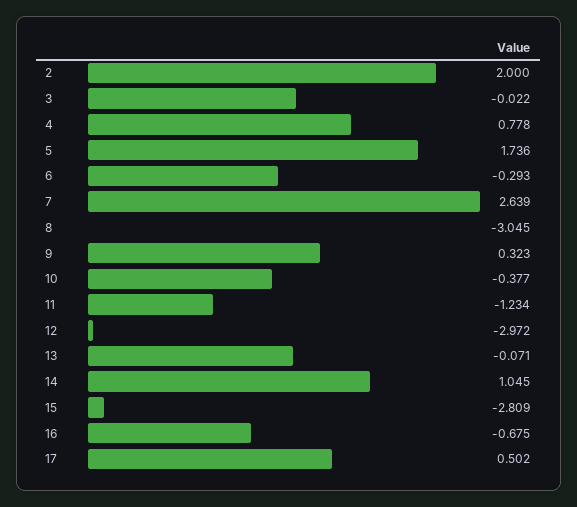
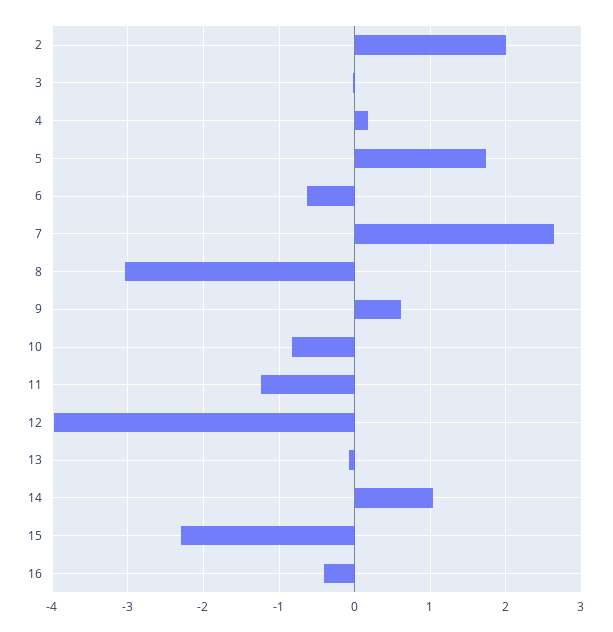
  {
    "2": 2,
    "3": -0.022,
-   "4": 0.778,
+   "4": 0.2,
    "5": 1.736,
-   "6": -0.293,
+   "6": -0.6,
    "7": 2.639,
    "8": -3.045,
-   "9": 0.323,
+   "9": 0.6,
-   "10": -0.377,
+   "10": -0.8,
    "11": -1.234,
-   "12": -2.972,
+   "12": -4,
    "13": -0.071,
    "14": 1.045,
-   "15": -2.809,
+   "15": -2.3,
-   "16": -0.675,
+   "16": -0.4
-   "17": 0.502
  }

